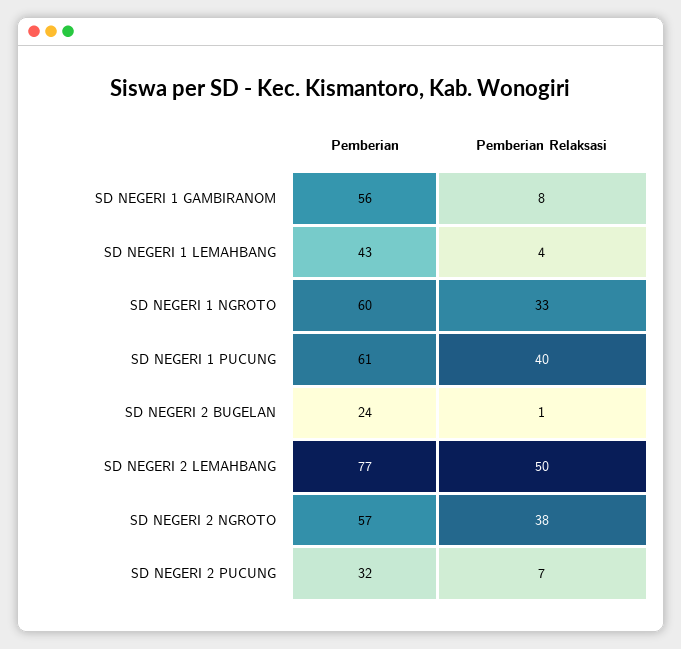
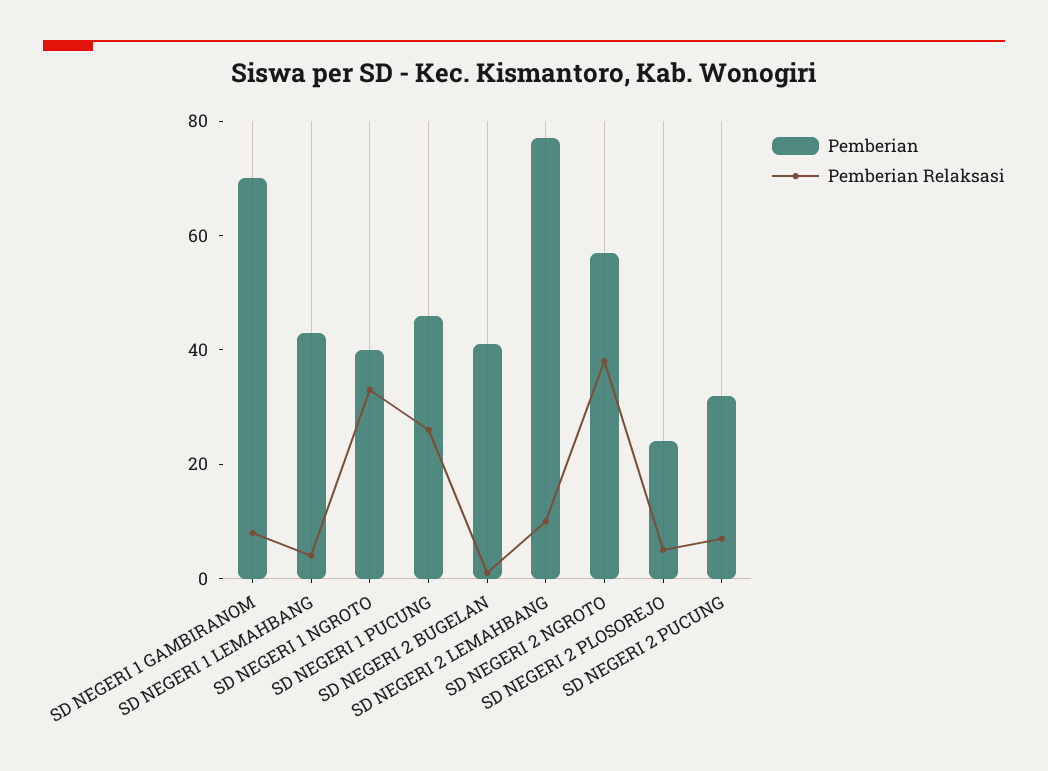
  {
    "Pemberian": {
-     "SD NEGERI 1 GAMBIRANOM": 56,
+     "SD NEGERI 1 GAMBIRANOM": 70,
      "SD NEGERI 1 LEMAHBANG": 43,
-     "SD NEGERI 1 NGROTO": 60,
+     "SD NEGERI 1 NGROTO": 40,
-     "SD NEGERI 1 PUCUNG": 61,
+     "SD NEGERI 1 PUCUNG": 45,
-     "SD NEGERI 2 BUGELAN": 24,
+     "SD NEGERI 2 BUGELAN": 40,
      "SD NEGERI 2 LEMAHBANG": 77,
      "SD NEGERI 2 NGROTO": 57,
-     "SD NEGERI 2 PUCUNG": 32
+     "SD NEGERI 2 PUCUNG": 32,
+     "SD NEGERI 2 PLOSOREJO": 25
    },
    "Pemberian Relaksasi": {
      "SD NEGERI 1 GAMBIRANOM": 8,
      "SD NEGERI 1 LEMAHBANG": 4,
      "SD NEGERI 1 NGROTO": 33,
-     "SD NEGERI 1 PUCUNG": 40,
+     "SD NEGERI 1 PUCUNG": 25,
      "SD NEGERI 2 BUGELAN": 1,
-     "SD NEGERI 2 LEMAHBANG": 50,
+     "SD NEGERI 2 LEMAHBANG": 10,
      "SD NEGERI 2 NGROTO": 38,
-     "SD NEGERI 2 PUCUNG": 7
+     "SD NEGERI 2 PUCUNG": 7,
+     "SD NEGERI 2 PLOSOREJO": 5
    }
  }

